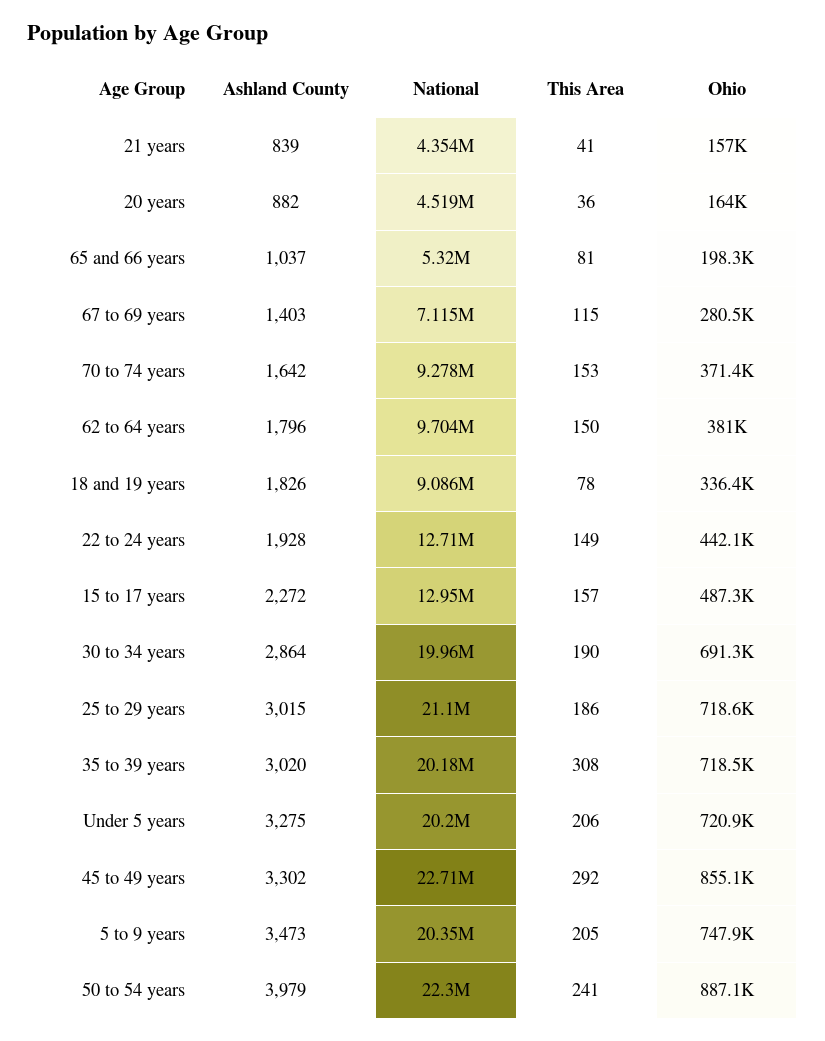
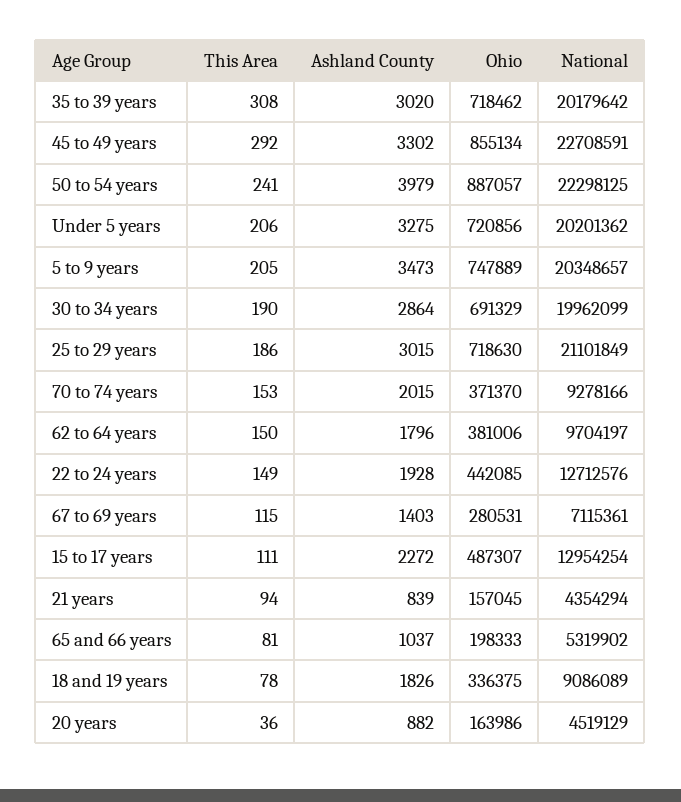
  {
    "Ashland County": {
      "21 years": 839,
      "20 years": 882,
      "65 and 66 years": 1037,
      "67 to 69 years": 1403,
-     "70 to 74 years": 1642,
+     "70 to 74 years": 2015,
      "62 to 64 years": 1796,
      "18 and 19 years": 1826,
      "22 to 24 years": 1928,
      "15 to 17 years": 2272,
      "30 to 34 years": 2864,
      "25 to 29 years": 3015,
      "35 to 39 years": 3020,
      "Under 5 years": 3275,
      "45 to 49 years": 3302,
      "5 to 9 years": 3473,
      "50 to 54 years": 3979
    },
    "National": {
      "21 years": 4354294,
      "20 years": 4519129,
      "65 and 66 years": 5319902,
      "67 to 69 years": 7115361,
      "70 to 74 years": 9278166,
      "62 to 64 years": 9704197,
      "18 and 19 years": 9086089,
      "22 to 24 years": 12712576,
      "15 to 17 years": 12954254,
      "30 to 34 years": 19962099,
      "25 to 29 years": 21101849,
      "35 to 39 years": 20179642,
      "Under 5 years": 20201362,
      "45 to 49 years": 22708591,
      "5 to 9 years": 20348657,
      "50 to 54 years": 22298125
    },
    "This Area": {
-     "21 years": 41,
+     "21 years": 94,
      "20 years": 36,
      "65 and 66 years": 81,
      "67 to 69 years": 115,
      "70 to 74 years": 153,
      "62 to 64 years": 150,
      "18 and 19 years": 78,
      "22 to 24 years": 149,
-     "15 to 17 years": 157,
+     "15 to 17 years": 111,
      "30 to 34 years": 190,
      "25 to 29 years": 186,
      "35 to 39 years": 308,
      "Under 5 years": 206,
      "45 to 49 years": 292,
      "5 to 9 years": 205,
      "50 to 54 years": 241
    },
    "Ohio": {
      "21 years": 157045,
      "20 years": 163986,
      "65 and 66 years": 198333,
      "67 to 69 years": 280531,
      "70 to 74 years": 371370,
      "62 to 64 years": 381006,
      "18 and 19 years": 336375,
      "22 to 24 years": 442085,
      "15 to 17 years": 487307,
      "30 to 34 years": 691329,
      "25 to 29 years": 718630,
      "35 to 39 years": 718462,
      "Under 5 years": 720856,
      "45 to 49 years": 855134,
      "5 to 9 years": 747889,
      "50 to 54 years": 887057
    }
  }

